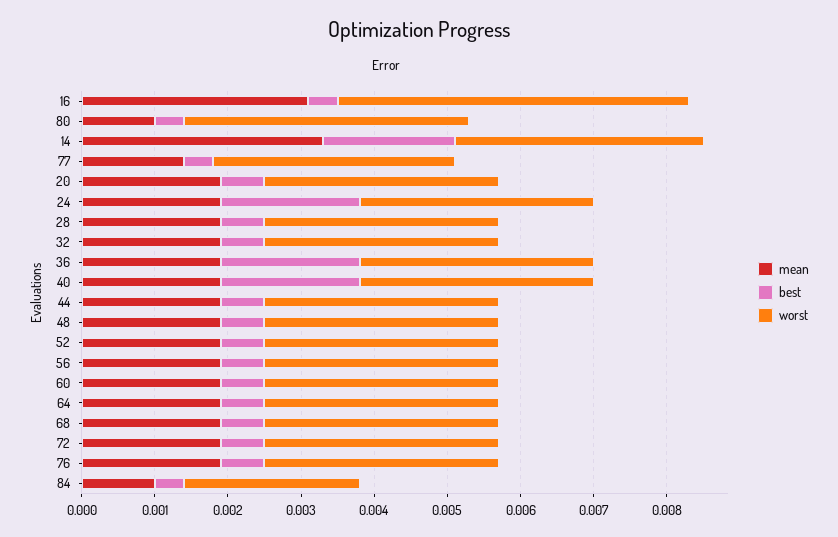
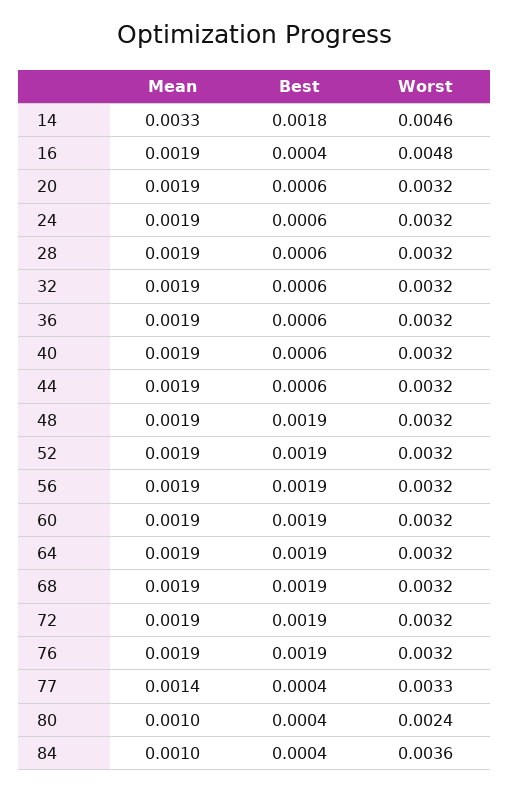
  {
    "mean": {
-     "16": 0.003,
+     "16": 0.0019,
      "80": 0.001,
      "14": 0.0033,
      "77": 0.0014,
      "20": 0.0019,
      "24": 0.0019,
      "28": 0.0019,
      "32": 0.0019,
      "36": 0.0019,
      "40": 0.0019,
      "44": 0.0019,
      "48": 0.0019,
      "52": 0.0019,
      "56": 0.0019,
      "60": 0.0019,
      "64": 0.0019,
      "68": 0.0019,
      "72": 0.0019,
      "76": 0.0019,
      "84": 0.001
    },
    "best": {
      "16": 0.0004,
      "80": 0.0004,
      "14": 0.0018,
      "77": 0.0004,
      "20": 0.0006,
-     "24": 0.002,
+     "24": 0.0006,
      "28": 0.0006,
      "32": 0.0006,
-     "36": 0.002,
+     "36": 0.0006,
-     "40": 0.002,
+     "40": 0.0006,
      "44": 0.0006,
-     "48": 0.0005,
+     "48": 0.0019,
-     "52": 0.0005,
+     "52": 0.0019,
-     "56": 0.0005,
+     "56": 0.0019,
-     "60": 0.0005,
+     "60": 0.0019,
-     "64": 0.0005,
+     "64": 0.0019,
-     "68": 0.0005,
+     "68": 0.0019,
-     "72": 0.0005,
+     "72": 0.0019,
-     "76": 0.0005,
+     "76": 0.0019,
      "84": 0.0004
    },
    "worst": {
      "16": 0.0048,
-     "80": 0.004,
+     "80": 0.0024,
-     "14": 0.0035,
+     "14": 0.0046,
      "77": 0.0033,
      "20": 0.0032,
      "24": 0.0032,
      "28": 0.0032,
      "32": 0.0032,
      "36": 0.0032,
      "40": 0.0032,
      "44": 0.0032,
      "48": 0.0032,
      "52": 0.0032,
      "56": 0.0032,
      "60": 0.0032,
      "64": 0.0032,
      "68": 0.0032,
      "72": 0.0032,
      "76": 0.0032,
-     "84": 0.0025
+     "84": 0.0036
    }
  }

